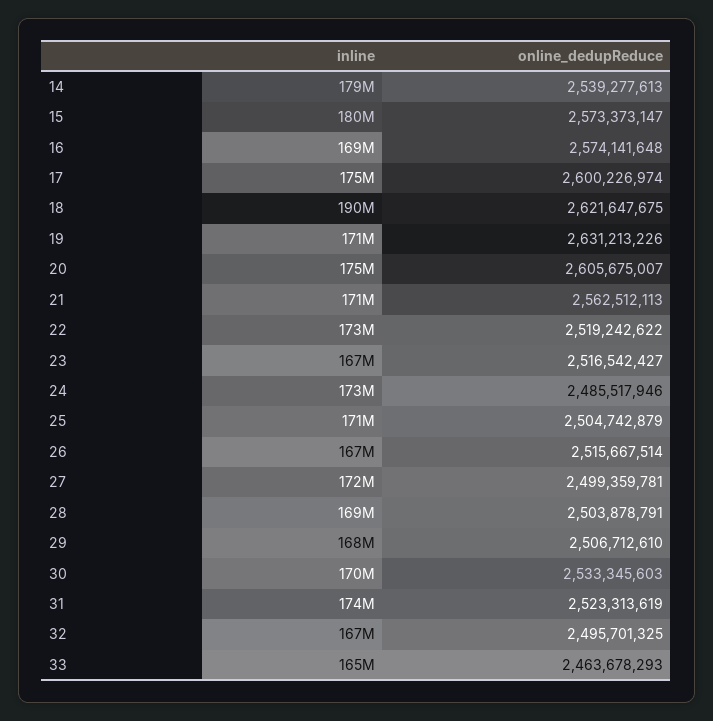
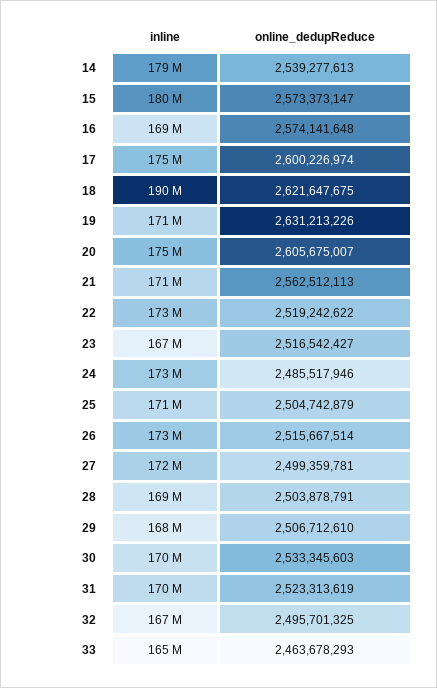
  {
    "inline": {
      "14": 179000000,
      "15": 180000000,
      "16": 169000000,
      "17": 175000000,
      "18": 190000000,
      "19": 171000000,
      "20": 175000000,
      "21": 171000000,
      "22": 173000000,
      "23": 167000000,
      "24": 173000000,
      "25": 171000000,
-     "26": 167000000,
+     "26": 173000000,
      "27": 172000000,
      "28": 169000000,
      "29": 168000000,
      "30": 170000000,
-     "31": 174000000,
+     "31": 170000000,
      "32": 167000000,
      "33": 165000000
    },
    "online_dedupReduce": {
      "14": 2539277613,
      "15": 2573373147,
      "16": 2574141648,
      "17": 2600226974,
      "18": 2621647675,
      "19": 2631213226,
      "20": 2605675007,
      "21": 2562512113,
      "22": 2519242622,
      "23": 2516542427,
      "24": 2485517946,
      "25": 2504742879,
      "26": 2515667514,
      "27": 2499359781,
      "28": 2503878791,
      "29": 2506712610,
      "30": 2533345603,
      "31": 2523313619,
      "32": 2495701325,
      "33": 2463678293
    }
  }

